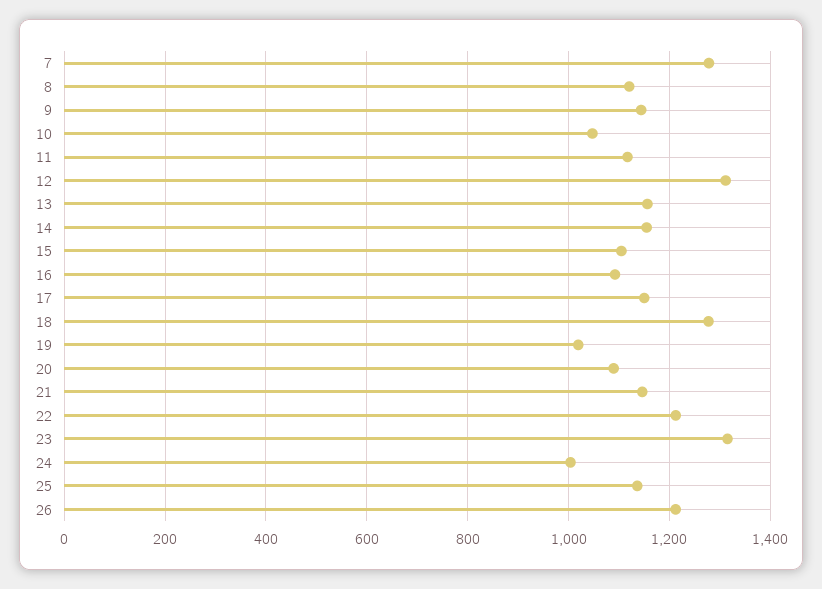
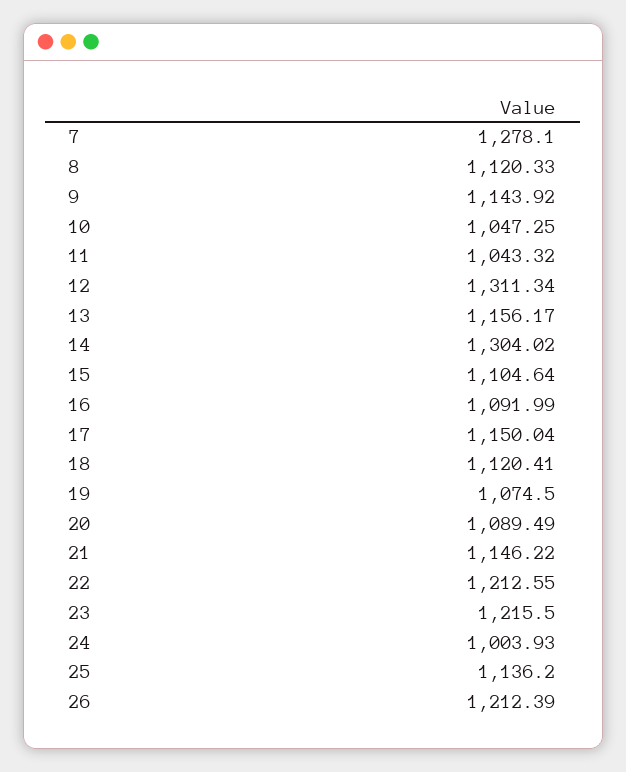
  {
    "7": 1278.1,
    "8": 1120.33,
    "9": 1143.92,
    "10": 1047.25,
-   "11": 1120,
+   "11": 1043.32,
    "12": 1311.34,
    "13": 1156.17,
-   "14": 1160,
+   "14": 1304.02,
    "15": 1104.64,
    "16": 1091.99,
    "17": 1150.04,
-   "18": 1280,
+   "18": 1120.41,
-   "19": 1020,
+   "19": 1074.5,
    "20": 1089.49,
    "21": 1146.22,
    "22": 1212.55,
-   "23": 1320,
+   "23": 1215.5,
    "24": 1003.93,
    "25": 1136.2,
    "26": 1212.39
  }

